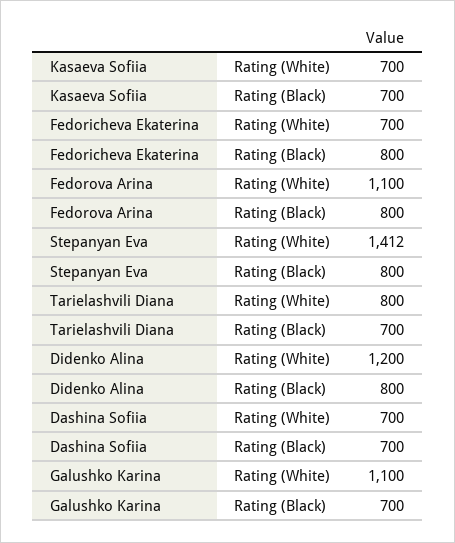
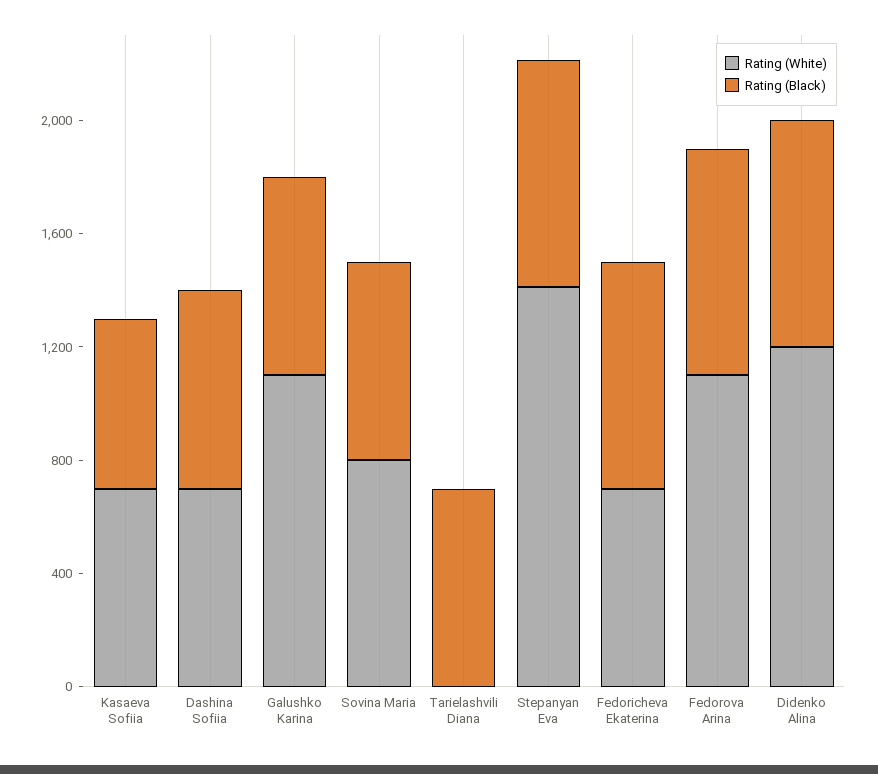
  {
    "Rating (White)": {
      "Kasaeva Sofiia": 700,
      "Fedoricheva Ekaterina": 700,
      "Fedorova Arina": 1100,
      "Stepanyan Eva": 1412,
-     "Tarielashvili Diana": 800,
+     "Tarielashvili Diana": 0,
      "Didenko Alina": 1200,
      "Dashina Sofiia": 700,
-     "Galushko Karina": 1100
+     "Galushko Karina": 1100,
+     "Sovina Maria": 800
    },
    "Rating (Black)": {
-     "Kasaeva Sofiia": 700,
+     "Kasaeva Sofiia": 600,
      "Fedoricheva Ekaterina": 800,
      "Fedorova Arina": 800,
      "Stepanyan Eva": 800,
      "Tarielashvili Diana": 700,
      "Didenko Alina": 800,
      "Dashina Sofiia": 700,
-     "Galushko Karina": 700
+     "Galushko Karina": 700,
+     "Sovina Maria": 700
    }
  }

